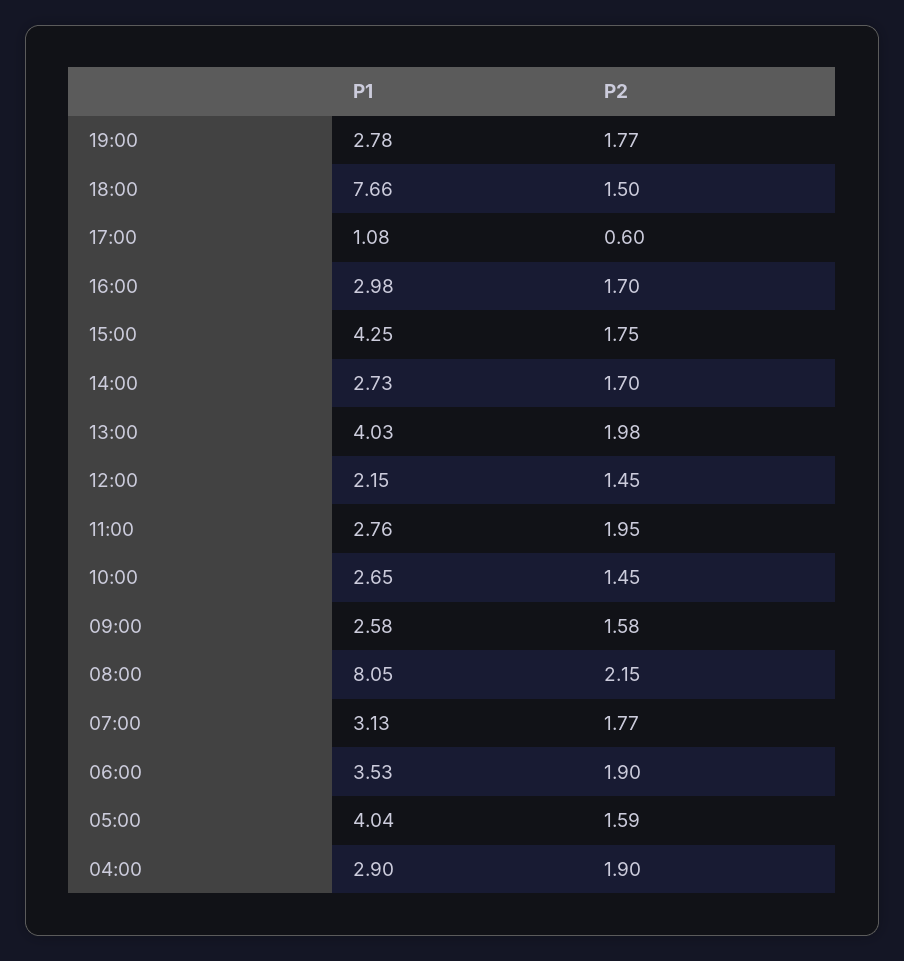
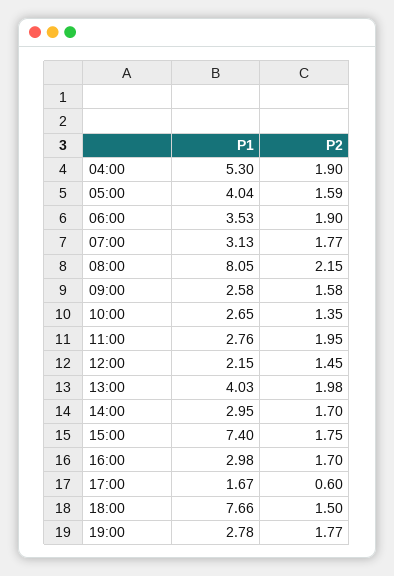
  {
    "P1": {
      "19:00": 2.78,
      "18:00": 7.66,
-     "17:00": 1.08,
+     "17:00": 1.67,
      "16:00": 2.98,
-     "15:00": 4.25,
+     "15:00": 7.4,
-     "14:00": 2.73,
+     "14:00": 2.95,
      "13:00": 4.03,
      "12:00": 2.15,
      "11:00": 2.76,
      "10:00": 2.65,
      "09:00": 2.58,
      "08:00": 8.05,
      "07:00": 3.13,
      "06:00": 3.53,
      "05:00": 4.04,
-     "04:00": 2.9
+     "04:00": 5.3
    },
    "P2": {
      "19:00": 1.77,
      "18:00": 1.5,
      "17:00": 0.6,
      "16:00": 1.7,
      "15:00": 1.75,
      "14:00": 1.7,
      "13:00": 1.98,
      "12:00": 1.45,
      "11:00": 1.95,
-     "10:00": 1.45,
+     "10:00": 1.35,
      "09:00": 1.58,
      "08:00": 2.15,
      "07:00": 1.77,
      "06:00": 1.9,
      "05:00": 1.59,
      "04:00": 1.9
    }
  }

